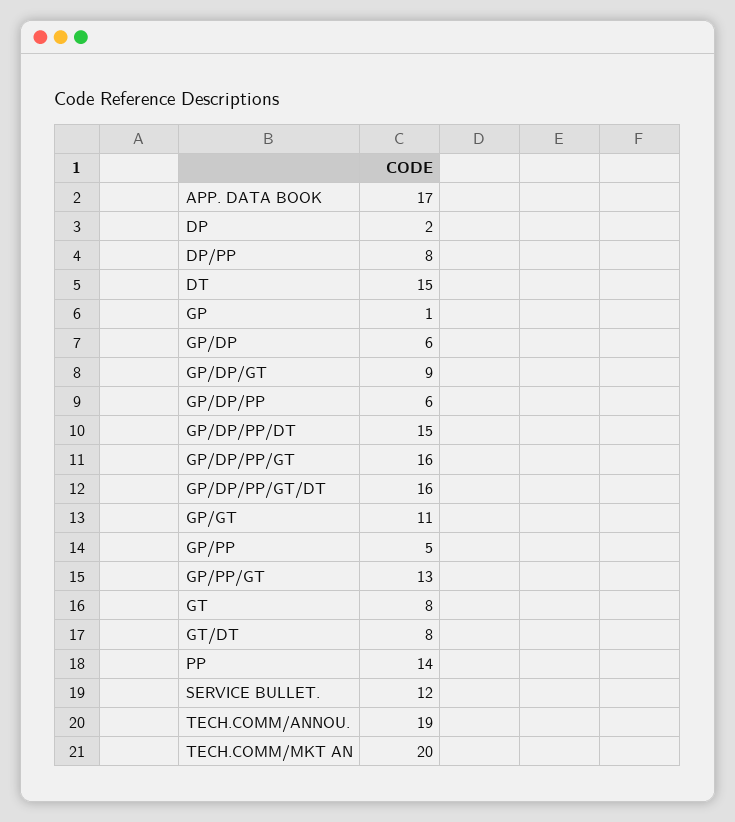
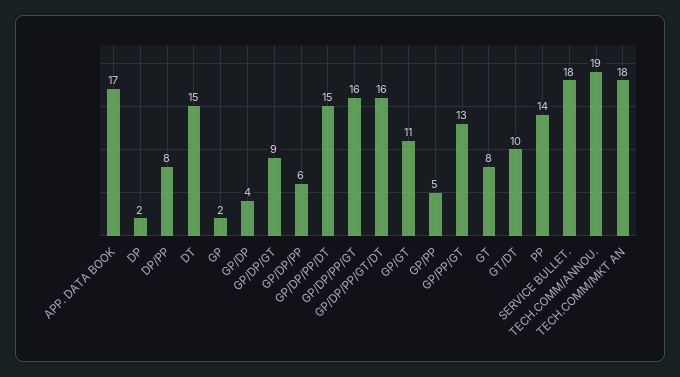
  {
    "APP. DATA BOOK": 17,
    "DP": 2,
    "DP/PP": 8,
    "DT": 15,
-   "GP": 1,
+   "GP": 2,
-   "GP/DP": 6,
+   "GP/DP": 4,
    "GP/DP/GT": 9,
    "GP/DP/PP": 6,
    "GP/DP/PP/DT": 15,
    "GP/DP/PP/GT": 16,
    "GP/DP/PP/GT/DT": 16,
    "GP/GT": 11,
    "GP/PP": 5,
    "GP/PP/GT": 13,
    "GT": 8,
-   "GT/DT": 8,
+   "GT/DT": 10,
    "PP": 14,
-   "SERVICE BULLET.": 12,
+   "SERVICE BULLET.": 18,
    "TECH.COMM/ANNOU.": 19,
-   "TECH.COMM/MKT AN": 20
+   "TECH.COMM/MKT AN": 18
  }

